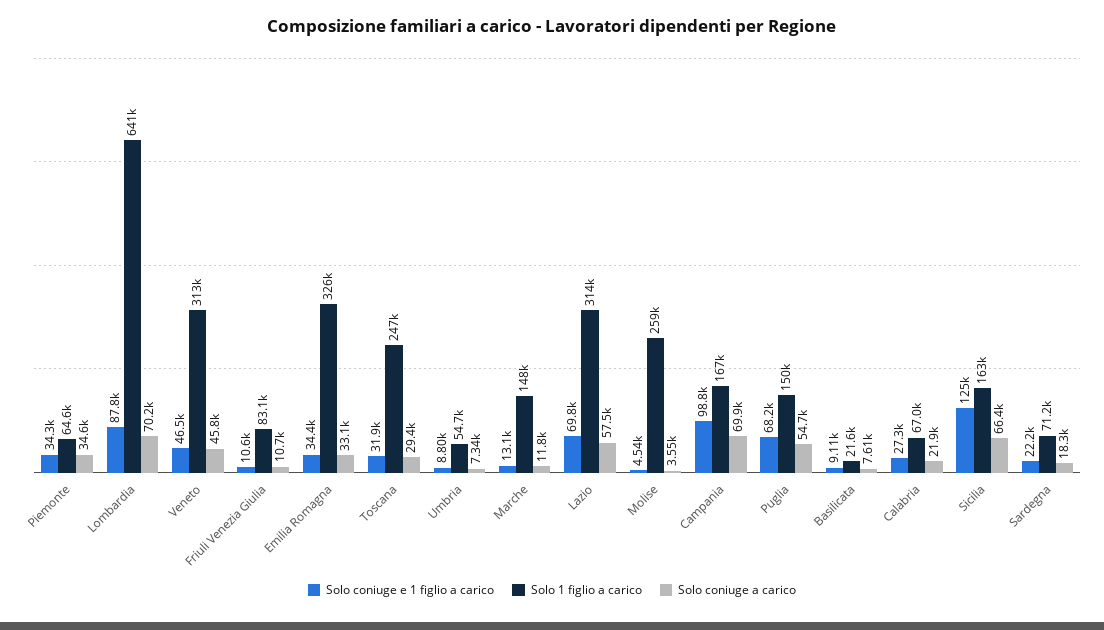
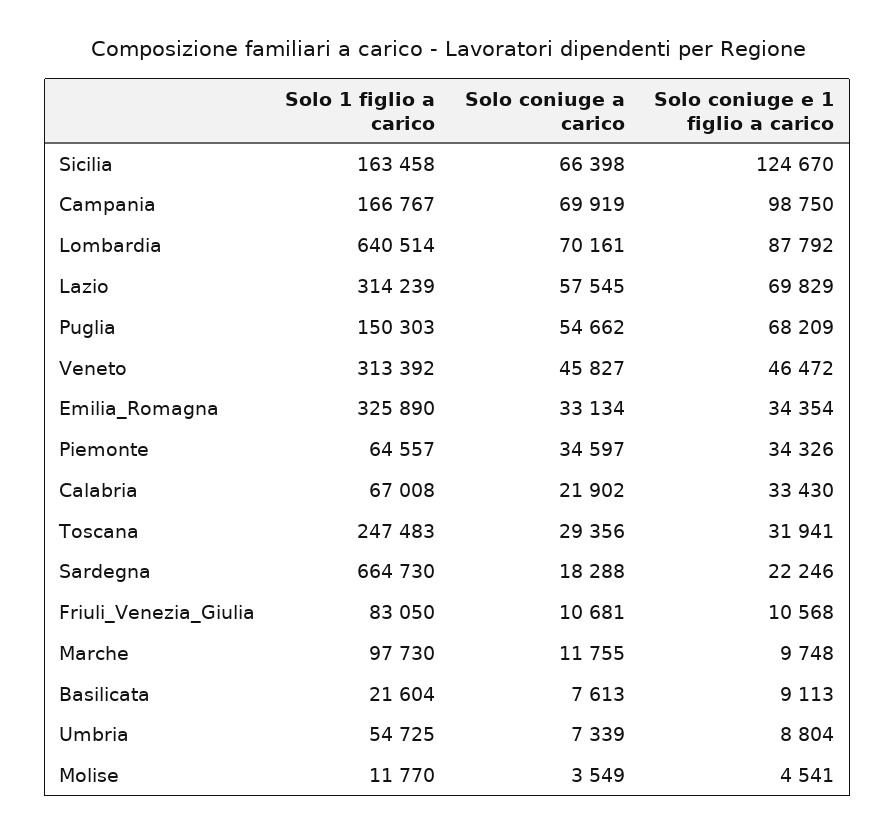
  {
    "Solo coniuge e 1 figlio a carico": {
      "Piemonte": 34326,
      "Lombardia": 87792,
      "Veneto": 46472,
      "Friuli Venezia Giulia": 10568,
      "Emilia Romagna": 34354,
      "Toscana": 31941,
      "Umbria": 8804,
-     "Marche": 13100,
+     "Marche": 9748,
      "Lazio": 69829,
      "Molise": 4541,
      "Campania": 98750,
      "Puglia": 68209,
      "Basilicata": 9113,
-     "Calabria": 27300,
+     "Calabria": 33430,
      "Sicilia": 124670,
      "Sardegna": 22246
    },
    "Solo 1 figlio a carico": {
      "Piemonte": 64557,
      "Lombardia": 640514,
      "Veneto": 313392,
      "Friuli Venezia Giulia": 83050,
      "Emilia Romagna": 325890,
      "Toscana": 247483,
      "Umbria": 54725,
-     "Marche": 148000,
+     "Marche": 97730,
      "Lazio": 314239,
-     "Molise": 259000,
+     "Molise": 11770,
      "Campania": 166767,
      "Puglia": 150303,
      "Basilicata": 21604,
      "Calabria": 67008,
      "Sicilia": 163458,
-     "Sardegna": 71200
+     "Sardegna": 664730
    },
    "Solo coniuge a carico": {
      "Piemonte": 34597,
      "Lombardia": 70161,
      "Veneto": 45827,
      "Friuli Venezia Giulia": 10681,
      "Emilia Romagna": 33134,
      "Toscana": 29356,
      "Umbria": 7339,
      "Marche": 11755,
      "Lazio": 57545,
      "Molise": 3549,
      "Campania": 69919,
      "Puglia": 54662,
      "Basilicata": 7613,
      "Calabria": 21902,
      "Sicilia": 66398,
      "Sardegna": 18288
    }
  }

